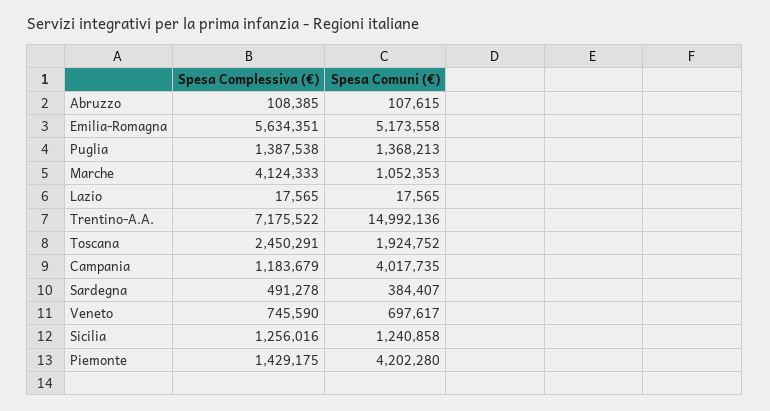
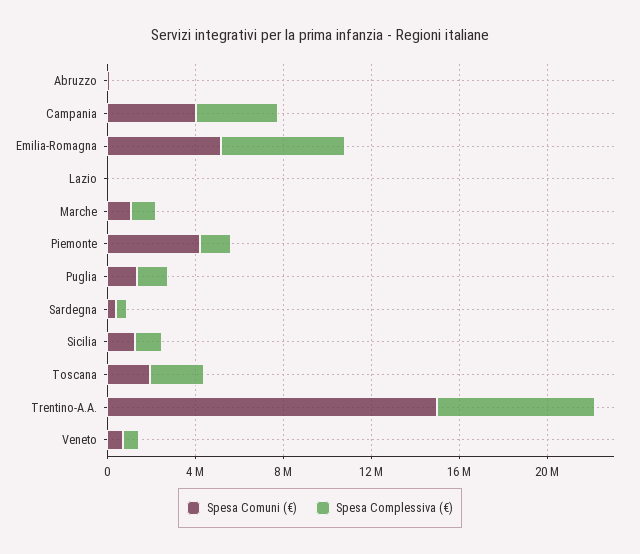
  {
    "Spesa Complessiva (€)": {
      "Abruzzo": 108385,
      "Emilia-Romagna": 5634351,
      "Puglia": 1387538,
-     "Marche": 4124333,
+     "Marche": 1000000,
      "Lazio": 17565,
      "Trentino-A.A.": 7175522,
      "Toscana": 2450291,
-     "Campania": 1183679,
+     "Campania": 4000000,
      "Sardegna": 491278,
      "Veneto": 745590,
      "Sicilia": 1256016,
      "Piemonte": 1429175
    },
    "Spesa Comuni (€)": {
      "Abruzzo": 107615,
      "Emilia-Romagna": 5173558,
      "Puglia": 1368213,
      "Marche": 1052353,
      "Lazio": 17565,
      "Trentino-A.A.": 14992136,
      "Toscana": 1924752,
      "Campania": 4017735,
      "Sardegna": 384407,
      "Veneto": 697617,
      "Sicilia": 1240858,
      "Piemonte": 4202280
    }
  }

